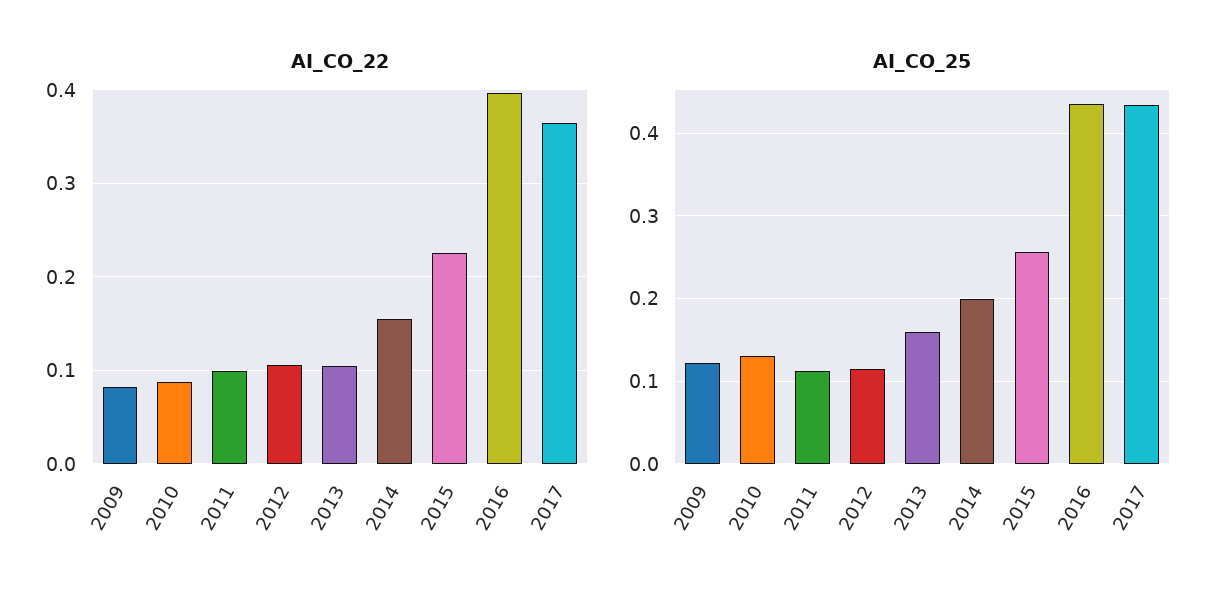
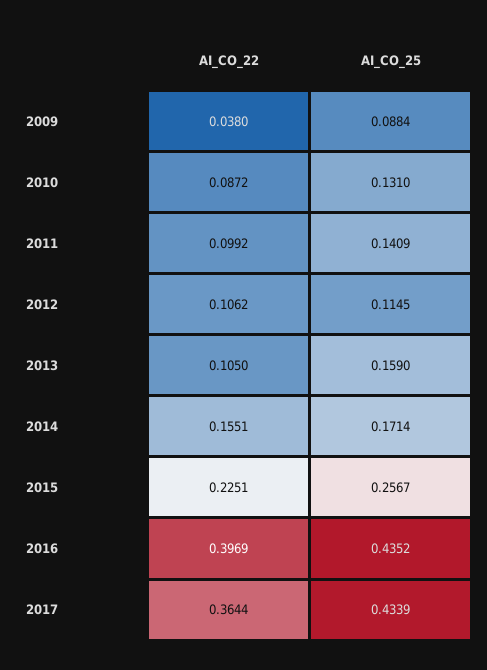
  {
    "AI_CO_22": {
-     "2009": 0.08,
+     "2009": 0.038,
      "2010": 0.0872,
      "2011": 0.0992,
      "2012": 0.1062,
      "2013": 0.105,
      "2014": 0.1551,
      "2015": 0.2251,
      "2016": 0.3969,
      "2017": 0.3644
    },
    "AI_CO_25": {
-     "2009": 0.12,
+     "2009": 0.0884,
      "2010": 0.131,
-     "2011": 0.11,
+     "2011": 0.1409,
      "2012": 0.1145,
      "2013": 0.159,
-     "2014": 0.2,
+     "2014": 0.1714,
      "2015": 0.2567,
      "2016": 0.4352,
      "2017": 0.4339
    }
  }

